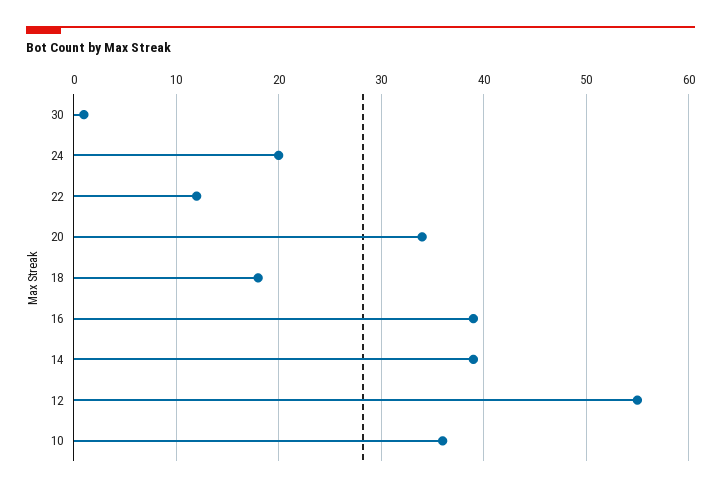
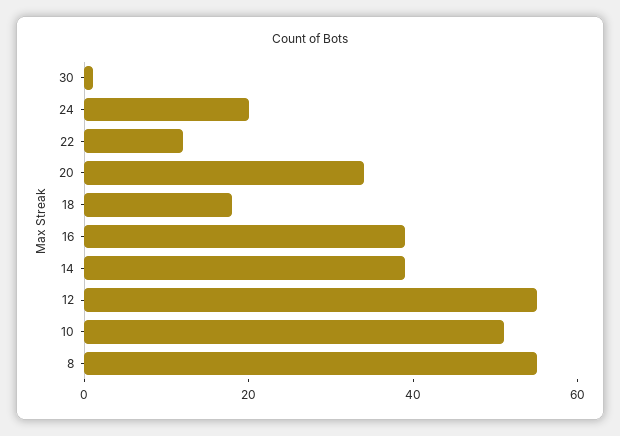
  {
    "30": 1,
    "24": 20,
    "22": 12,
    "20": 34,
    "18": 18,
    "16": 39,
    "14": 39,
    "12": 55,
-   "10": 36
+   "10": 50,
+   "8": 55
  }

